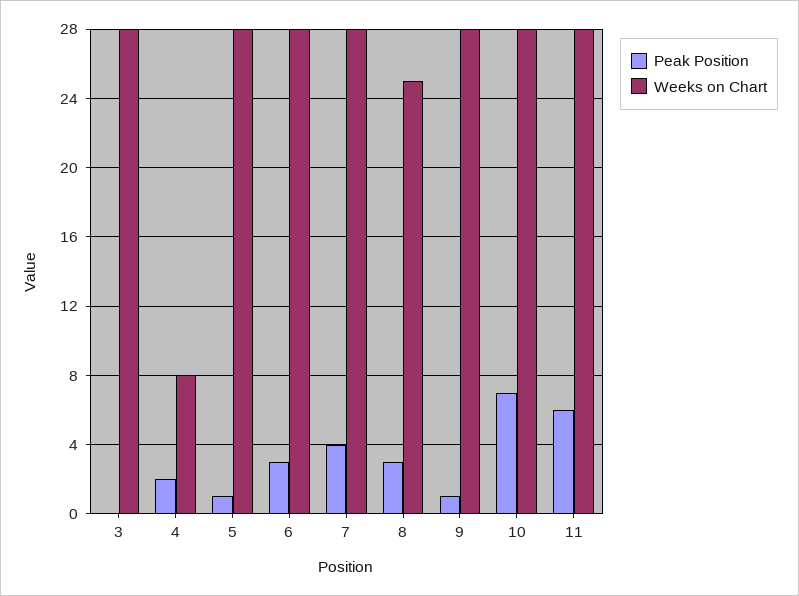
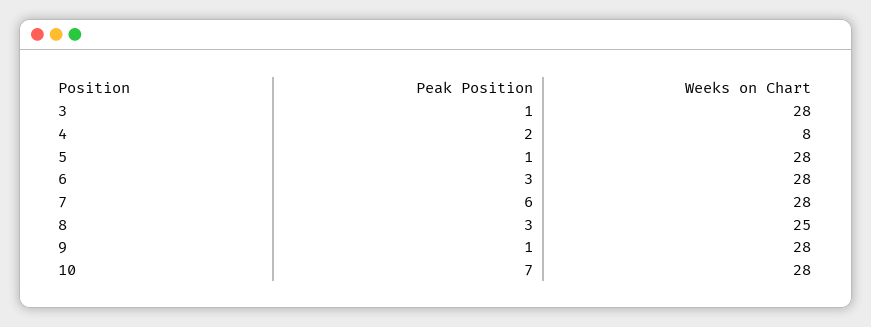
  {
    "Peak Position": {
-     "3": 0,
+     "3": 1,
      "4": 2,
      "5": 1,
      "6": 3,
-     "7": 4,
+     "7": 6,
      "8": 3,
      "9": 1,
-     "10": 7,
+     "10": 7
-     "11": 6
    },
    "Weeks on Chart": {
      "3": 28,
      "4": 8,
      "5": 28,
      "6": 28,
      "7": 28,
      "8": 25,
      "9": 28,
-     "10": 28,
+     "10": 28
-     "11": 28
    }
  }

